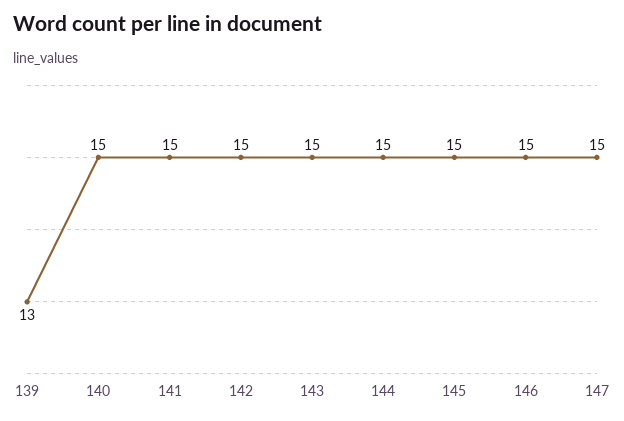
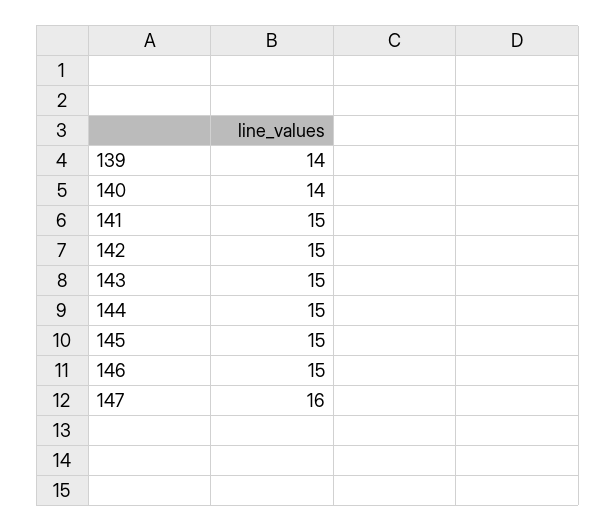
  {
-   "139": 13,
+   "139": 14,
-   "140": 15,
+   "140": 14,
    "141": 15,
    "142": 15,
    "143": 15,
    "144": 15,
    "145": 15,
    "146": 15,
-   "147": 15
+   "147": 16
  }

